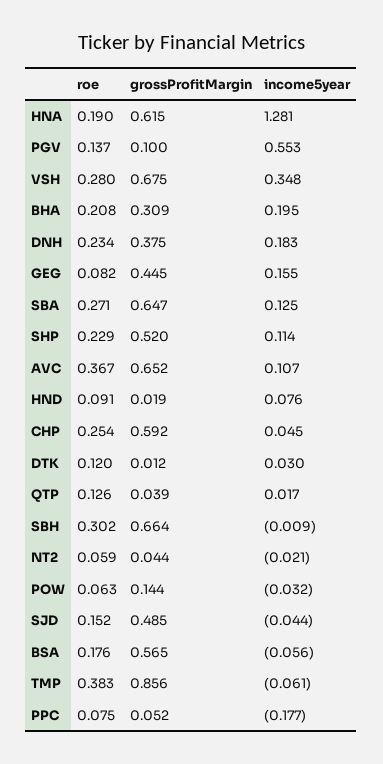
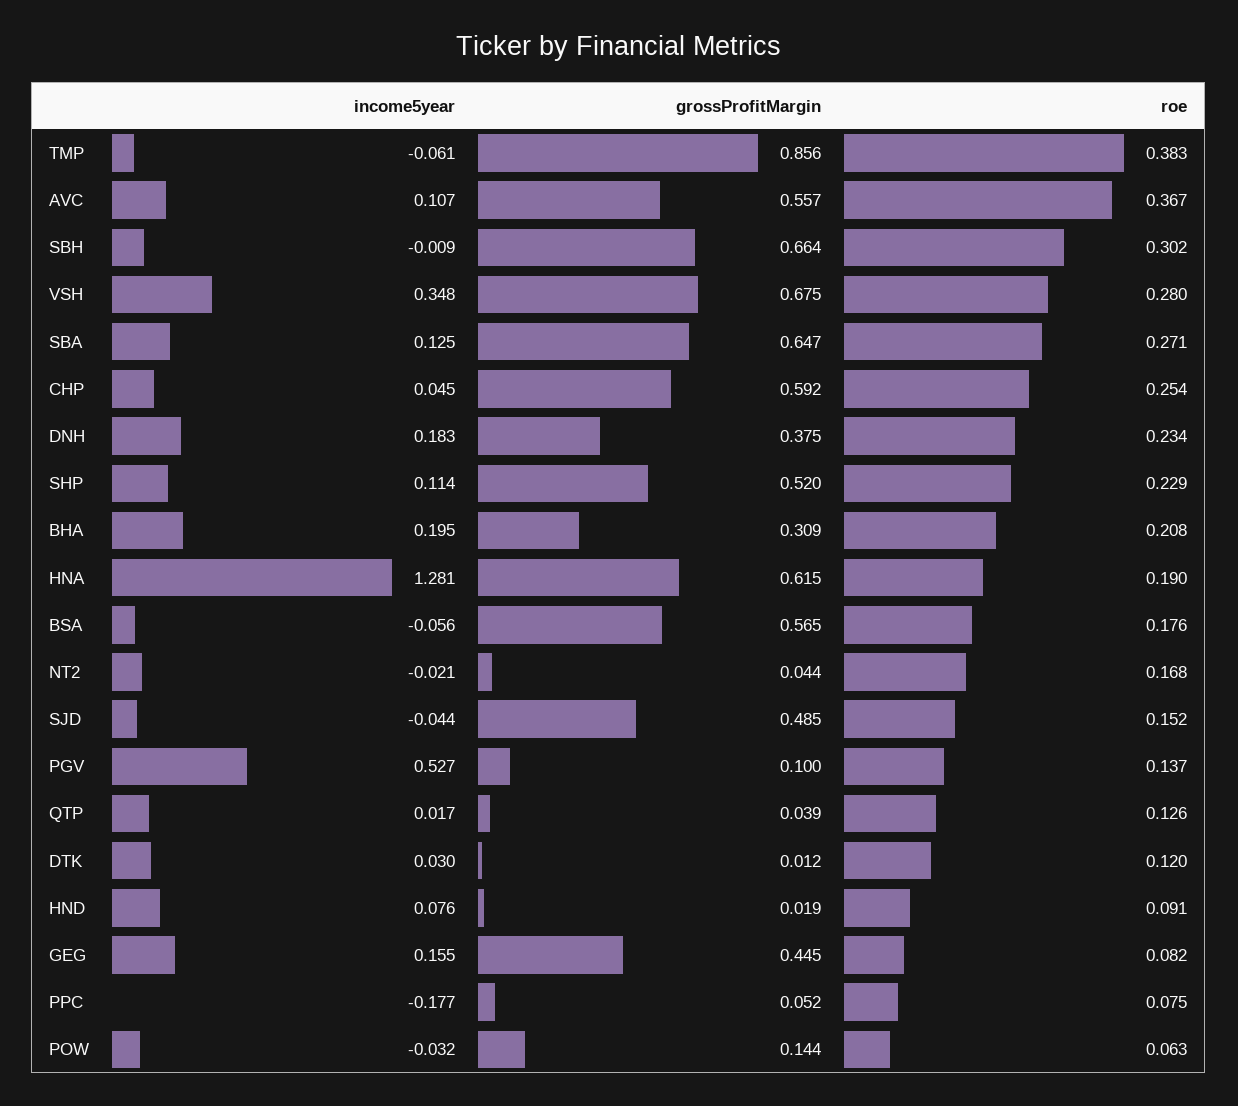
  {
    "roe": {
      "HNA": 0.19,
      "PGV": 0.137,
      "VSH": 0.28,
      "BHA": 0.208,
      "DNH": 0.234,
      "GEG": 0.082,
      "SBA": 0.271,
      "SHP": 0.229,
      "AVC": 0.367,
      "HND": 0.091,
      "CHP": 0.254,
      "DTK": 0.12,
      "QTP": 0.126,
      "SBH": 0.302,
-     "NT2": 0.059,
+     "NT2": 0.168,
      "POW": 0.063,
      "SJD": 0.152,
      "BSA": 0.176,
      "TMP": 0.383,
      "PPC": 0.075
    },
    "grossProfitMargin": {
      "HNA": 0.615,
      "PGV": 0.1,
      "VSH": 0.675,
      "BHA": 0.309,
      "DNH": 0.375,
      "GEG": 0.445,
      "SBA": 0.647,
      "SHP": 0.52,
-     "AVC": 0.652,
+     "AVC": 0.557,
      "HND": 0.019,
      "CHP": 0.592,
      "DTK": 0.012,
      "QTP": 0.039,
      "SBH": 0.664,
      "NT2": 0.044,
      "POW": 0.144,
      "SJD": 0.485,
      "BSA": 0.565,
      "TMP": 0.856,
      "PPC": 0.052
    },
    "income5year": {
      "HNA": 1.281,
-     "PGV": 0.553,
+     "PGV": 0.527,
      "VSH": 0.348,
      "BHA": 0.195,
      "DNH": 0.183,
      "GEG": 0.155,
      "SBA": 0.125,
      "SHP": 0.114,
      "AVC": 0.107,
      "HND": 0.076,
      "CHP": 0.045,
      "DTK": 0.03,
      "QTP": 0.017,
      "SBH": -0.009,
      "NT2": -0.021,
      "POW": -0.032,
      "SJD": -0.044,
      "BSA": -0.056,
      "TMP": -0.061,
      "PPC": -0.177
    }
  }

